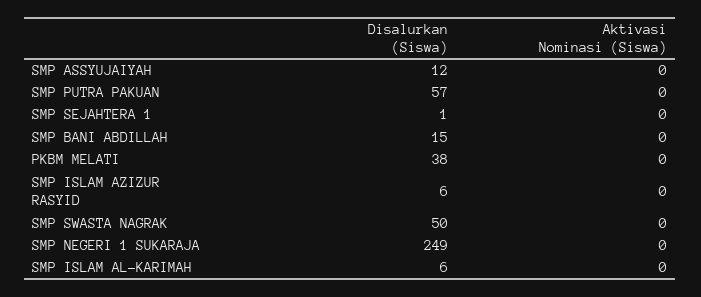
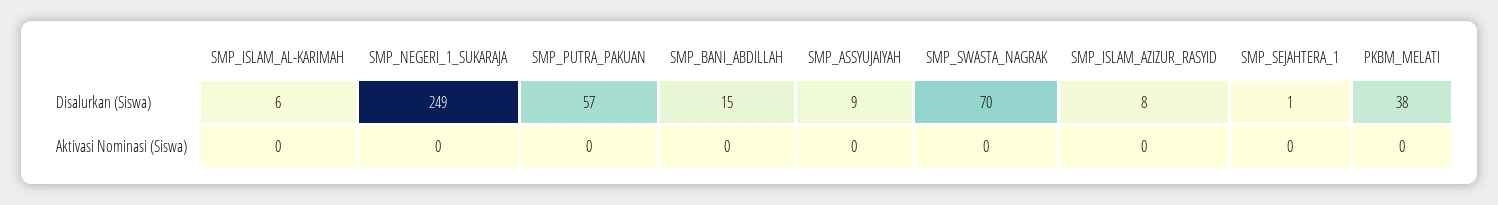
  {
    "Disalurkan (Siswa)": {
-     "SMP ASSYUJAIYAH": 12,
+     "SMP ASSYUJAIYAH": 9,
      "SMP PUTRA PAKUAN": 57,
      "SMP SEJAHTERA 1": 1,
      "SMP BANI ABDILLAH": 15,
      "PKBM MELATI": 38,
-     "SMP ISLAM AZIZUR RASYID": 6,
+     "SMP ISLAM AZIZUR RASYID": 8,
-     "SMP SWASTA NAGRAK": 50,
+     "SMP SWASTA NAGRAK": 70,
      "SMP NEGERI 1 SUKARAJA": 249,
      "SMP ISLAM AL-KARIMAH": 6
    },
    "Aktivasi Nominasi (Siswa)": {
      "SMP ASSYUJAIYAH": 0,
      "SMP PUTRA PAKUAN": 0,
      "SMP SEJAHTERA 1": 0,
      "SMP BANI ABDILLAH": 0,
      "PKBM MELATI": 0,
      "SMP ISLAM AZIZUR RASYID": 0,
      "SMP SWASTA NAGRAK": 0,
      "SMP NEGERI 1 SUKARAJA": 0,
      "SMP ISLAM AL-KARIMAH": 0
    }
  }

